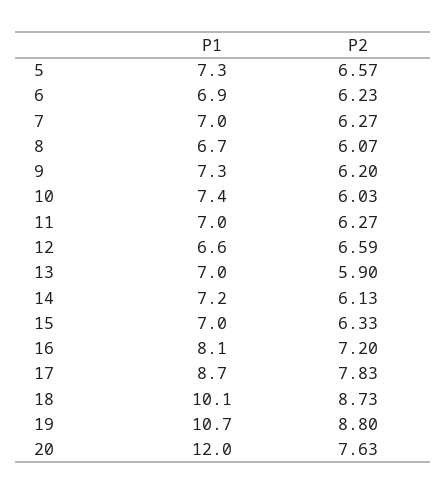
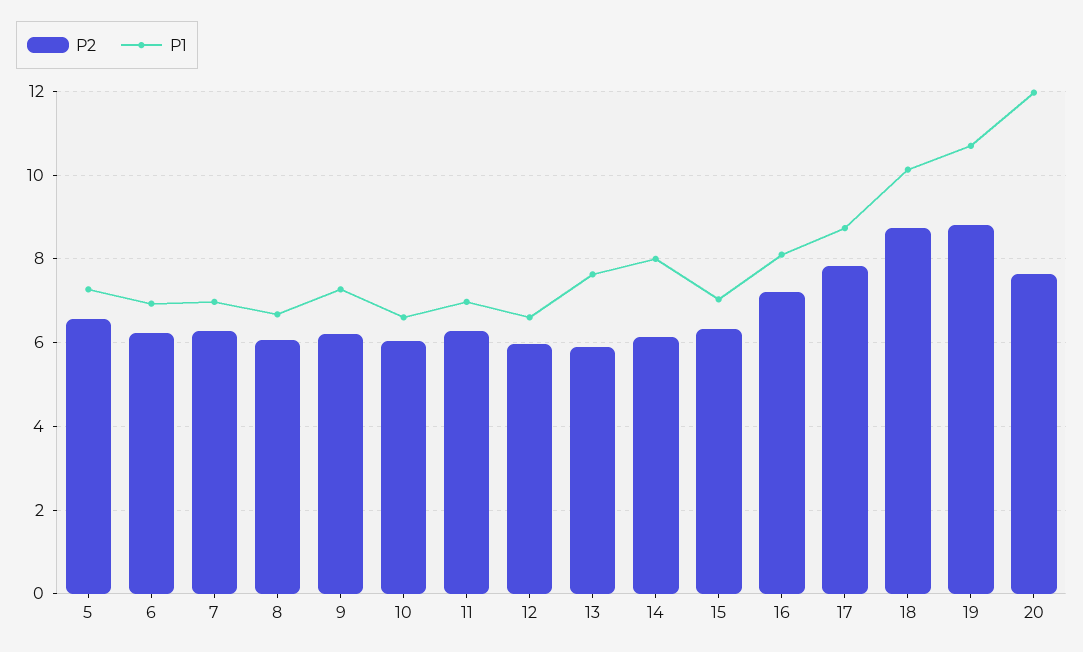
  {
    "P1": {
      "5": 7.3,
      "6": 6.9,
      "7": 7,
      "8": 6.7,
      "9": 7.3,
-     "10": 7.4,
+     "10": 6.6,
      "11": 7,
      "12": 6.6,
-     "13": 7,
+     "13": 7.6,
-     "14": 7.2,
+     "14": 8,
      "15": 7,
      "16": 8.1,
      "17": 8.7,
      "18": 10.1,
      "19": 10.7,
      "20": 12
    },
    "P2": {
      "5": 6.57,
      "6": 6.23,
      "7": 6.27,
      "8": 6.07,
      "9": 6.2,
      "10": 6.03,
      "11": 6.27,
-     "12": 6.59,
+     "12": 6,
      "13": 5.9,
      "14": 6.13,
      "15": 6.33,
      "16": 7.2,
      "17": 7.83,
      "18": 8.73,
      "19": 8.8,
      "20": 7.63
    }
  }

